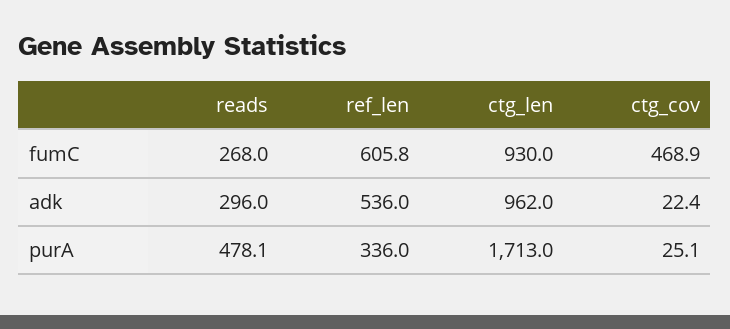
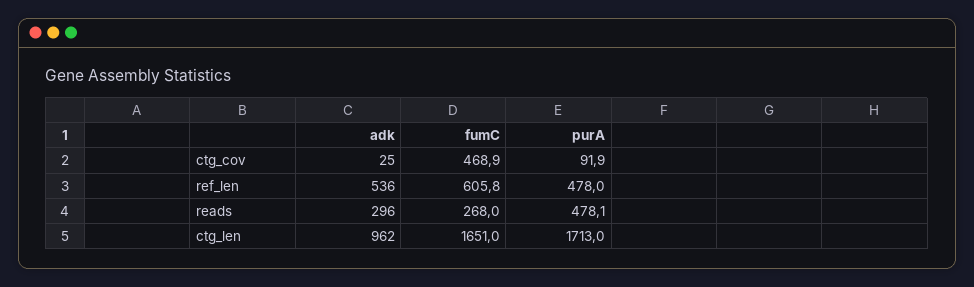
  {
    "reads": {
      "fumC": 268,
      "adk": 296,
      "purA": 478.1
    },
    "ref_len": {
      "fumC": 605.8,
      "adk": 536,
-     "purA": 336
+     "purA": 478
    },
    "ctg_len": {
-     "fumC": 930,
+     "fumC": 1651,
      "adk": 962,
      "purA": 1713
    },
    "ctg_cov": {
      "fumC": 468.9,
-     "adk": 22.4,
+     "adk": 25,
-     "purA": 25.1
+     "purA": 91.9
    }
  }

